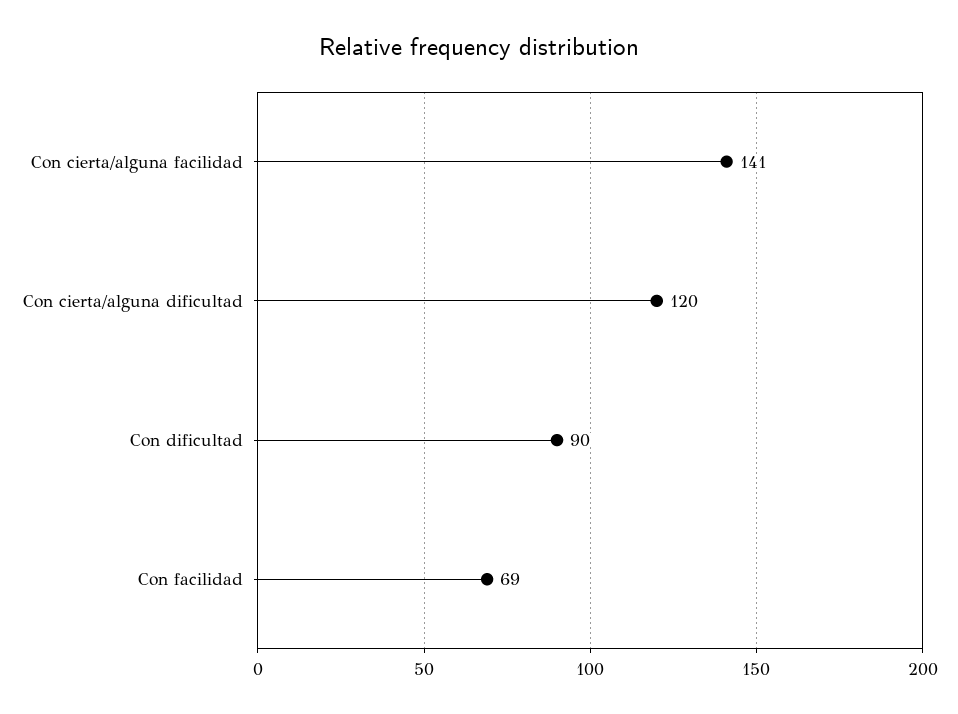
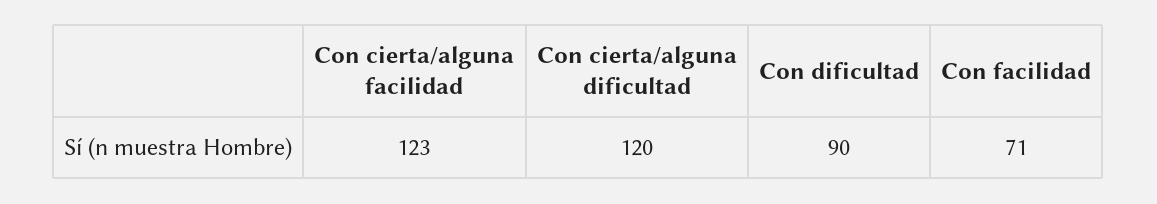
  {
-   "Con cierta/alguna facilidad": 141,
+   "Con cierta/alguna facilidad": 123,
    "Con cierta/alguna dificultad": 120,
    "Con dificultad": 90,
-   "Con facilidad": 69
+   "Con facilidad": 71
  }

